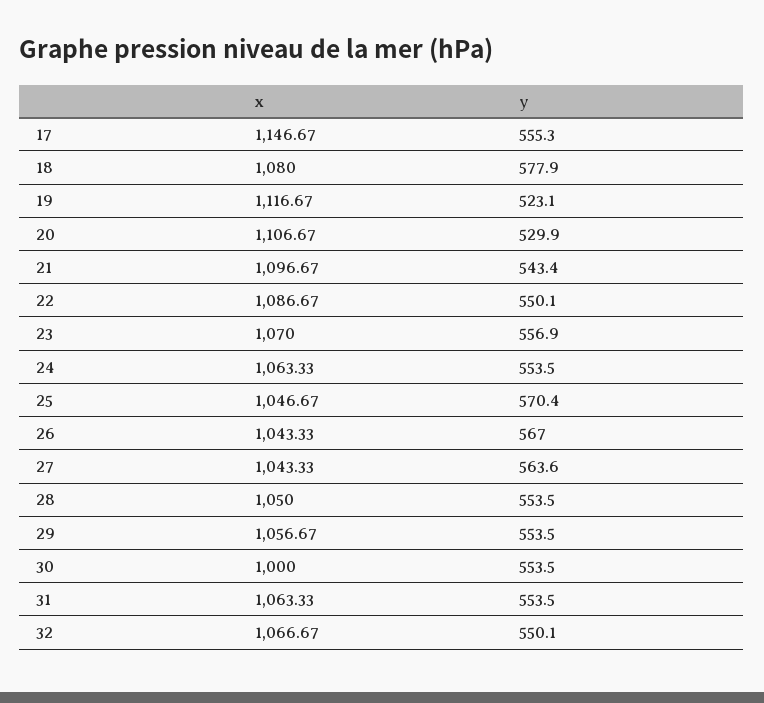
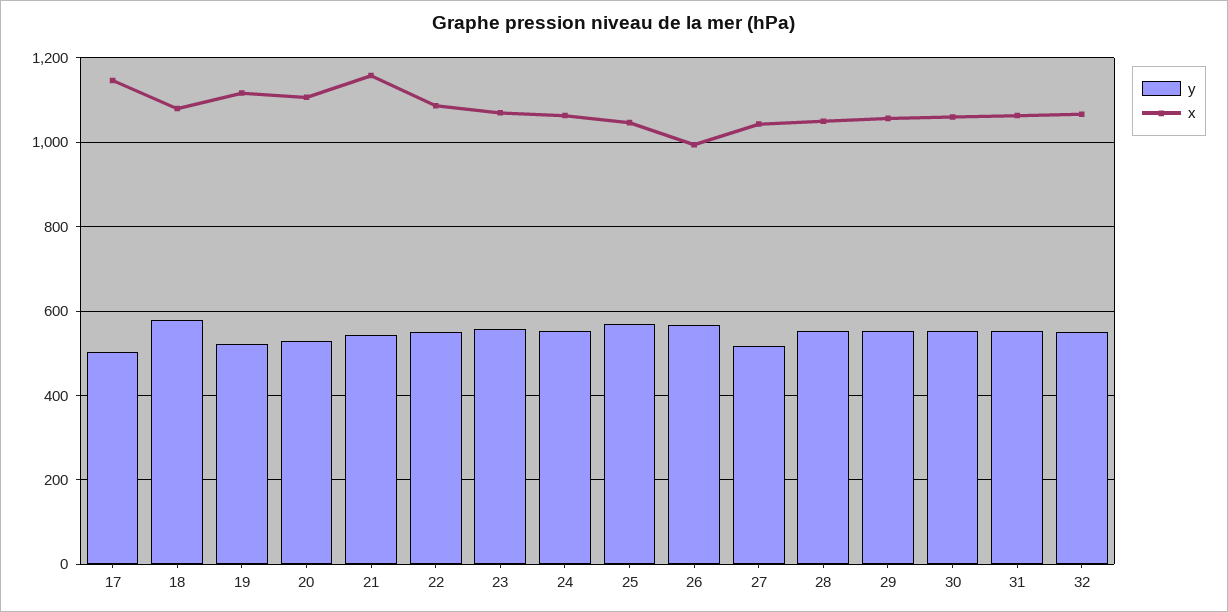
  {
    "x": {
      "17": 1146.67,
      "18": 1080,
      "19": 1116.67,
      "20": 1106.67,
-     "21": 1096.67,
+     "21": 1160,
      "22": 1086.67,
      "23": 1070,
      "24": 1063.33,
      "25": 1046.67,
-     "26": 1043.33,
+     "26": 1000,
      "27": 1043.33,
      "28": 1050,
      "29": 1056.67,
-     "30": 1000,
+     "30": 1060,
      "31": 1063.33,
      "32": 1066.67
    },
    "y": {
-     "17": 555.3,
+     "17": 500,
      "18": 577.9,
      "19": 523.1,
      "20": 529.9,
      "21": 543.4,
      "22": 550.1,
      "23": 556.9,
      "24": 553.5,
      "25": 570.4,
      "26": 567,
-     "27": 563.6,
+     "27": 520,
      "28": 553.5,
      "29": 553.5,
      "30": 553.5,
      "31": 553.5,
      "32": 550.1
    }
  }

